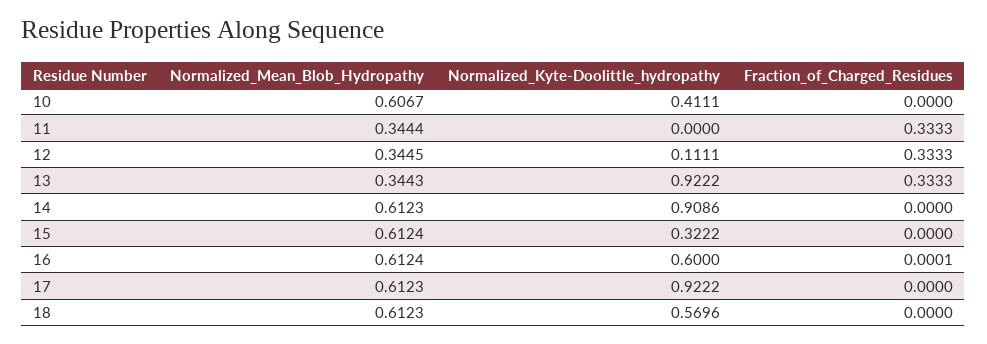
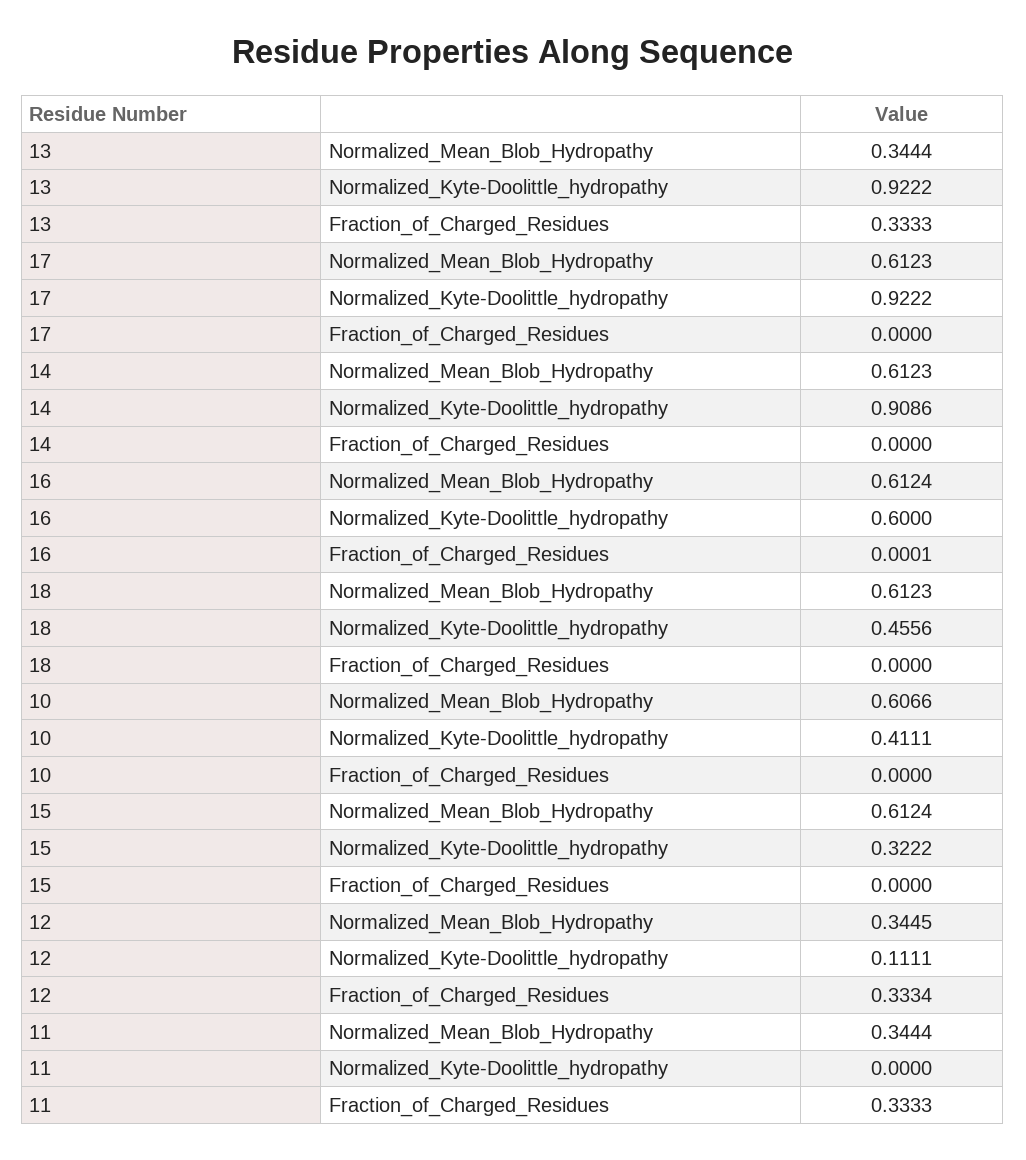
  {
    "Normalized_Mean_Blob_Hydropathy": {
-     "10": 0.6067,
+     "10": 0.6066,
      "11": 0.3444,
      "12": 0.3445,
-     "13": 0.3443,
+     "13": 0.3444,
      "14": 0.6123,
      "15": 0.6124,
      "16": 0.6124,
      "17": 0.6123,
      "18": 0.6123
    },
    "Normalized_Kyte-Doolittle_hydropathy": {
      "10": 0.4111,
      "11": 0,
      "12": 0.1111,
      "13": 0.9222,
      "14": 0.9086,
      "15": 0.3222,
      "16": 0.6,
      "17": 0.9222,
-     "18": 0.5696
+     "18": 0.4556
    },
    "Fraction_of_Charged_Residues": {
      "10": 0,
      "11": 0.3333,
-     "12": 0.3333,
+     "12": 0.3334,
      "13": 0.3333,
      "14": 0,
      "15": 0,
      "16": 0.0001,
      "17": 0,
      "18": 0
    }
  }

